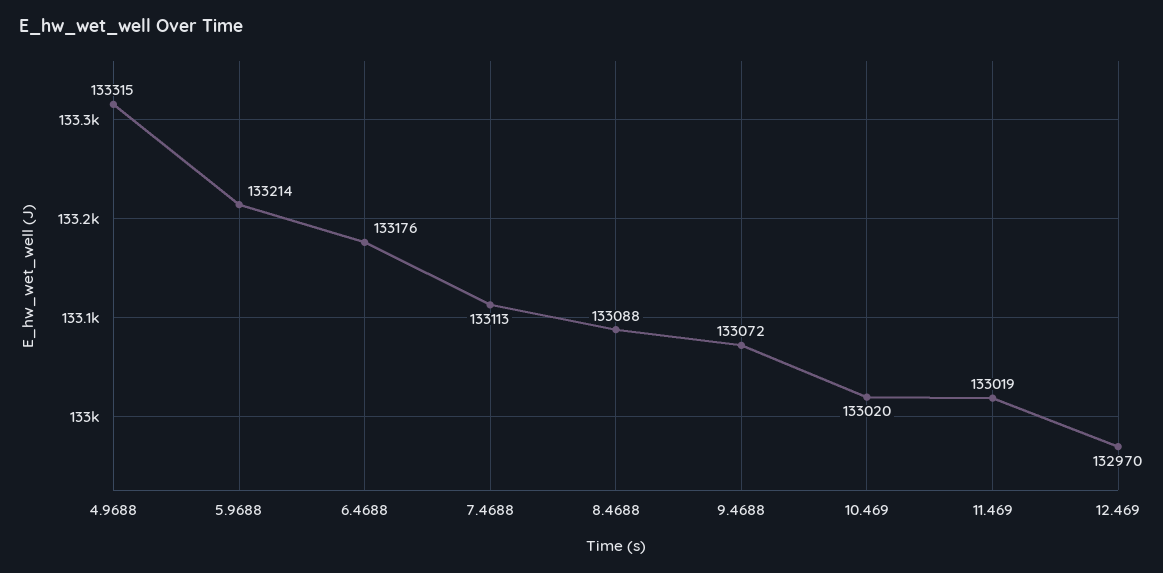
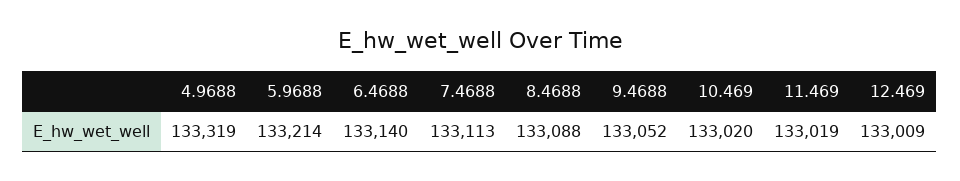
  {
-   "4.9688": 133315,
+   "4.9688": 133319,
    "5.9688": 133214,
-   "6.4688": 133176,
+   "6.4688": 133140,
    "7.4688": 133113,
    "8.4688": 133088,
-   "9.4688": 133072,
+   "9.4688": 133052,
    "10.469": 133020,
    "11.469": 133019,
-   "12.469": 132970
+   "12.469": 133009
  }

